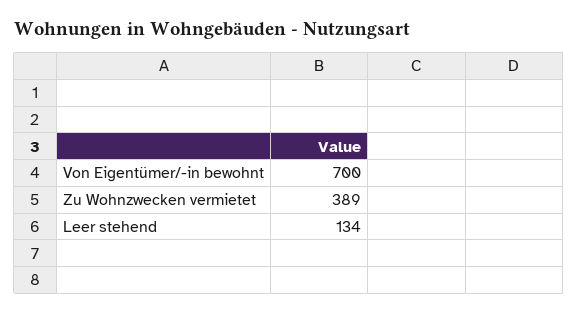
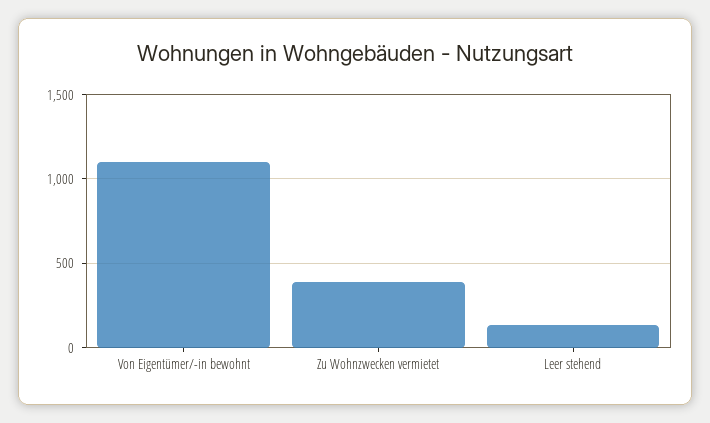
  {
-   "Von Eigentümer/-in bewohnt": 700,
+   "Von Eigentümer/-in bewohnt": 1100,
    "Zu Wohnzwecken vermietet": 389,
    "Leer stehend": 134
  }

